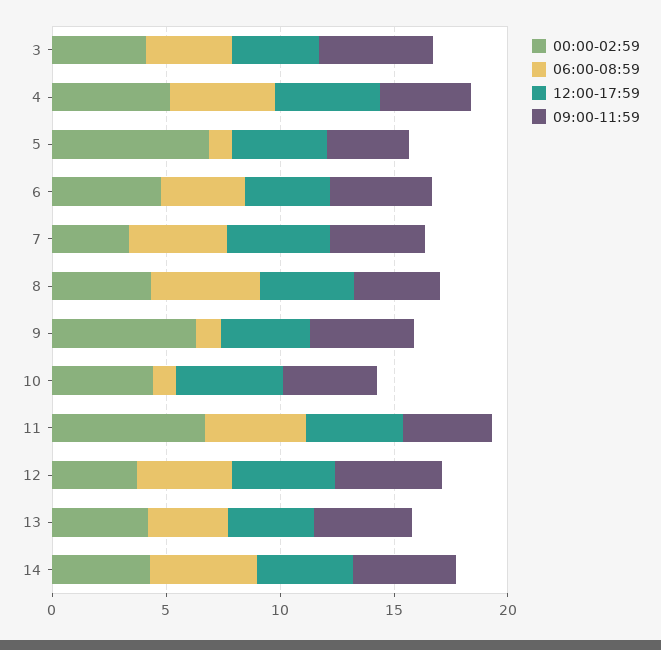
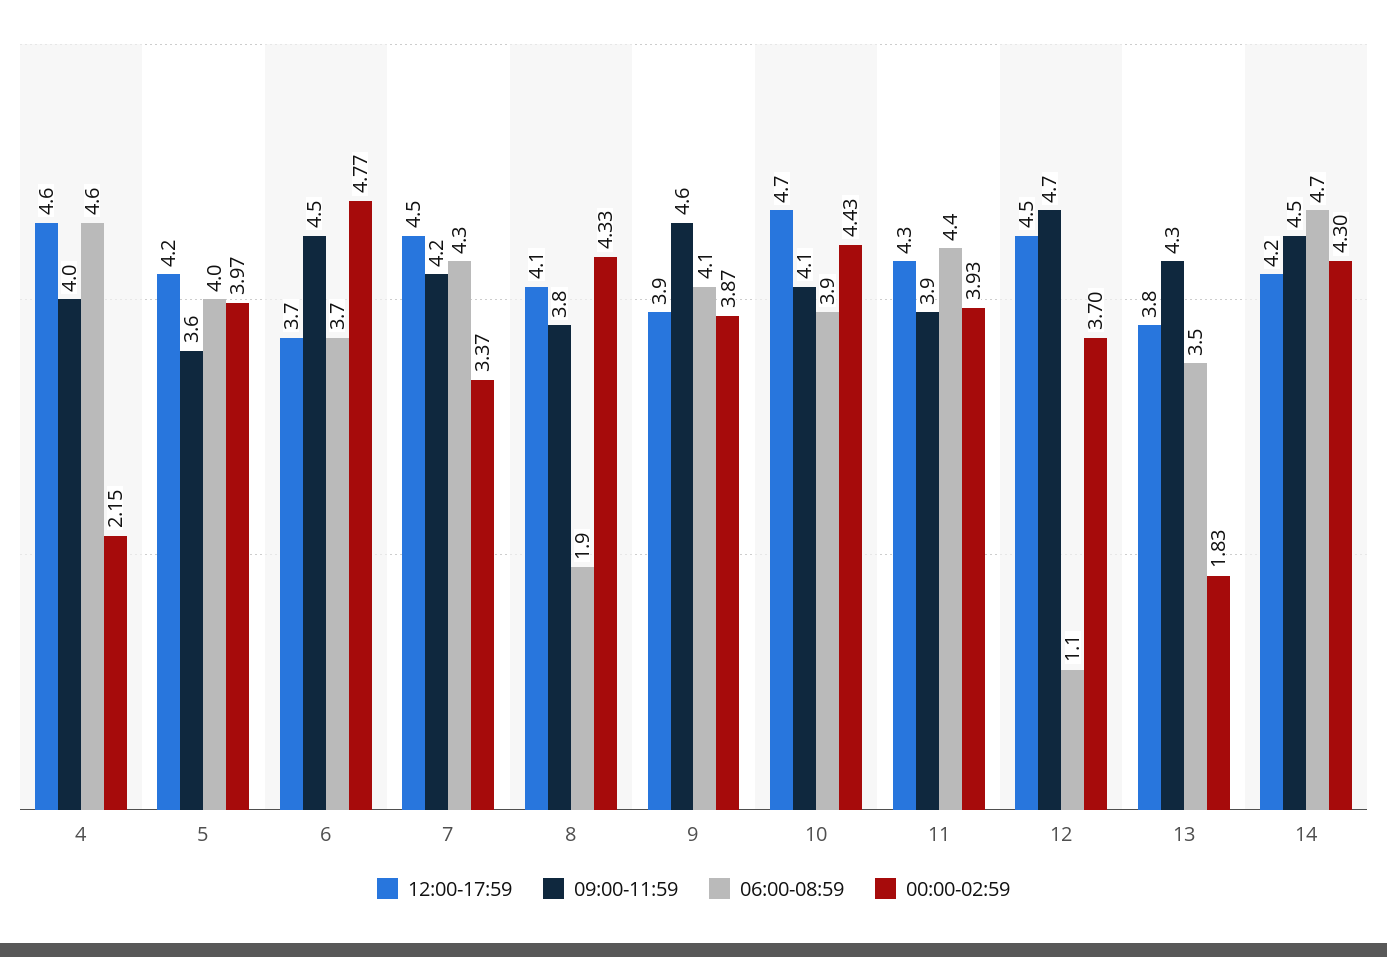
  {
    "00:00-02:59": {
-     "3": 4,
-     "4": 5,
+     "4": 2.15,
-     "5": 7,
+     "5": 3.97,
      "6": 4.77,
      "7": 3.37,
      "8": 4.33,
-     "9": 6,
+     "9": 3.87,
      "10": 4.43,
-     "11": 7,
+     "11": 3.93,
      "12": 3.7,
-     "13": 4,
+     "13": 1.83,
      "14": 4.3
    },
    "06:00-08:59": {
-     "3": 4,
      "4": 4.6,
-     "5": 1,
+     "5": 4,
      "6": 3.7,
      "7": 4.3,
-     "8": 5,
+     "8": 1.9,
-     "9": 1,
+     "9": 4.1,
-     "10": 1,
+     "10": 3.9,
      "11": 4.4,
-     "12": 4,
+     "12": 1.1,
      "13": 3.5,
      "14": 4.7
    },
    "12:00-17:59": {
-     "3": 4,
      "4": 4.6,
      "5": 4.2,
      "6": 3.7,
      "7": 4.5,
      "8": 4.1,
      "9": 3.9,
      "10": 4.7,
      "11": 4.3,
      "12": 4.5,
      "13": 3.8,
      "14": 4.2
    },
    "09:00-11:59": {
-     "3": 5,
      "4": 4,
      "5": 3.6,
      "6": 4.5,
      "7": 4.2,
      "8": 3.8,
      "9": 4.6,
      "10": 4.1,
      "11": 3.9,
      "12": 4.7,
      "13": 4.3,
      "14": 4.5
    }
  }

